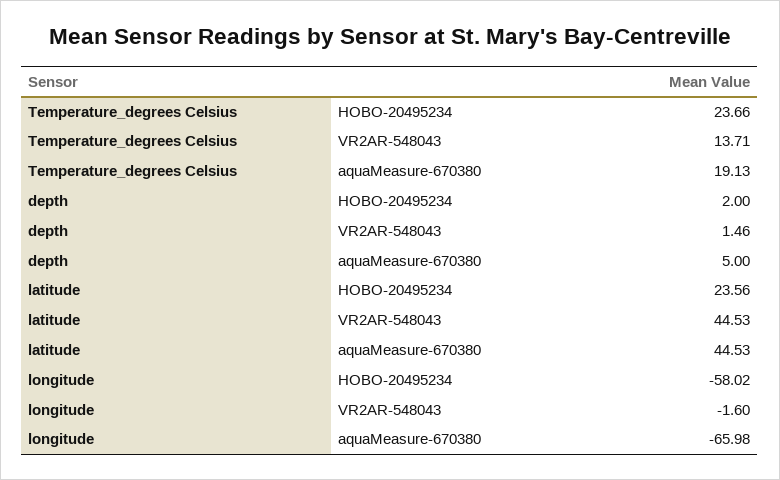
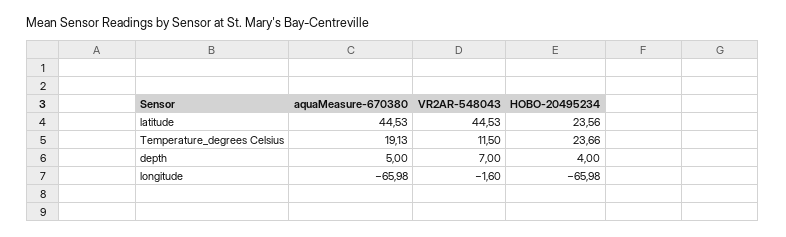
  {
    "Temperature_degrees Celsius": {
      "HOBO-20495234": 23.66,
-     "VR2AR-548043": 13.71,
+     "VR2AR-548043": 11.5,
      "aquaMeasure-670380": 19.13
    },
    "depth": {
-     "HOBO-20495234": 2,
+     "HOBO-20495234": 4,
-     "VR2AR-548043": 1.46,
+     "VR2AR-548043": 7,
      "aquaMeasure-670380": 5
    },
    "latitude": {
      "HOBO-20495234": 23.56,
      "VR2AR-548043": 44.53,
      "aquaMeasure-670380": 44.53
    },
    "longitude": {
-     "HOBO-20495234": -58.02,
+     "HOBO-20495234": -65.98,
      "VR2AR-548043": -1.6,
      "aquaMeasure-670380": -65.98
    }
  }

